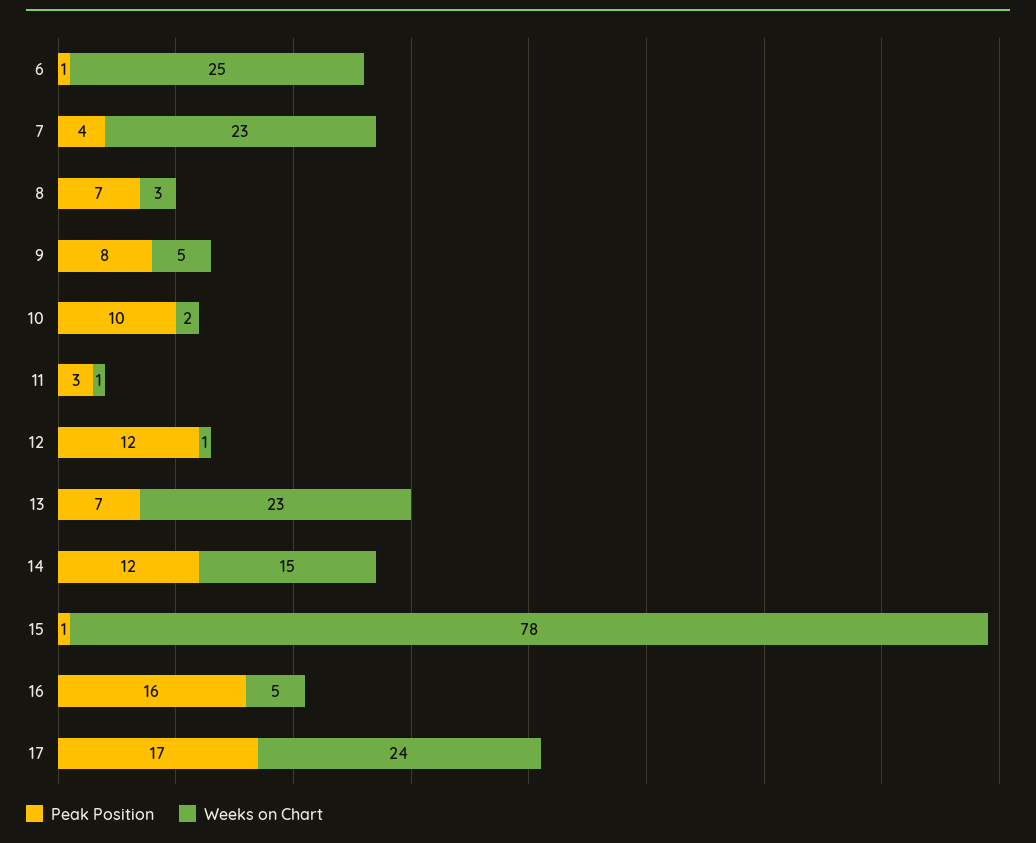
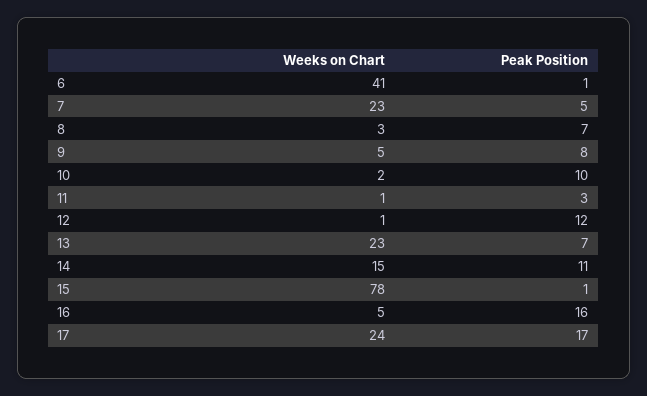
  {
    "Peak Position": {
      "6": 1,
-     "7": 4,
+     "7": 5,
      "8": 7,
      "9": 8,
      "10": 10,
      "11": 3,
      "12": 12,
      "13": 7,
-     "14": 12,
+     "14": 11,
      "15": 1,
      "16": 16,
      "17": 17
    },
    "Weeks on Chart": {
-     "6": 25,
+     "6": 41,
      "7": 23,
      "8": 3,
      "9": 5,
      "10": 2,
      "11": 1,
      "12": 1,
      "13": 23,
      "14": 15,
      "15": 78,
      "16": 5,
      "17": 24
    }
  }

